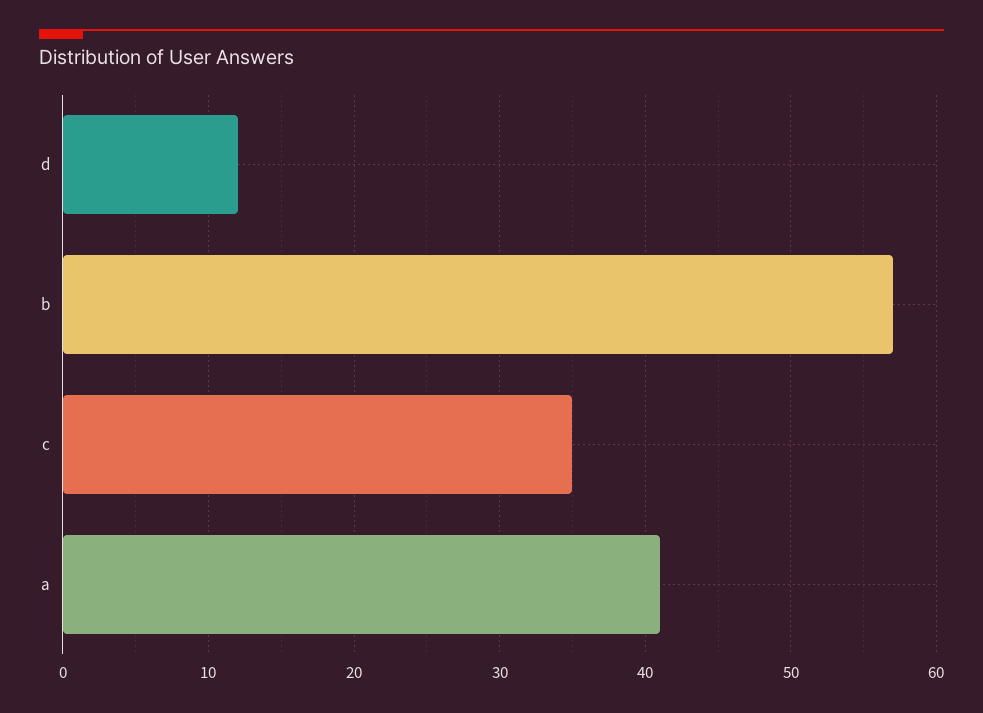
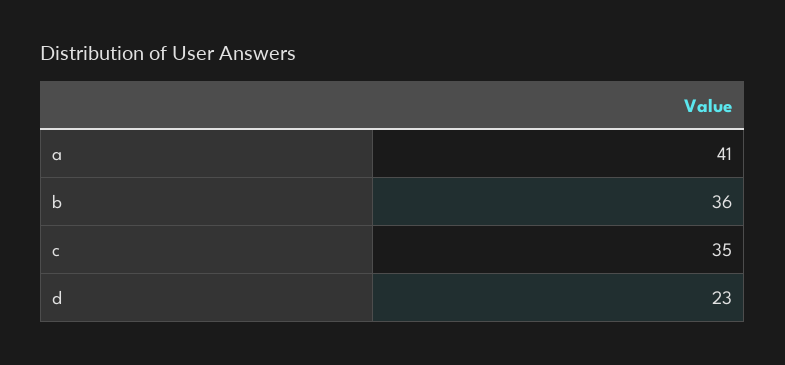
  {
-   "d": 12,
+   "d": 23,
-   "b": 57,
+   "b": 36,
    "c": 35,
    "a": 41
  }

